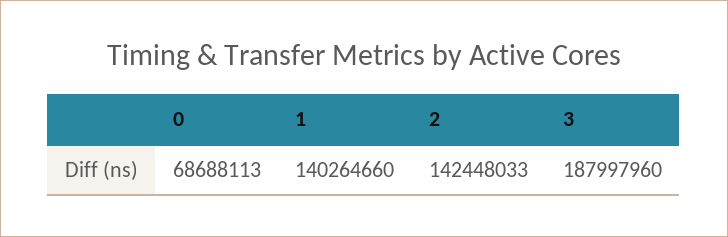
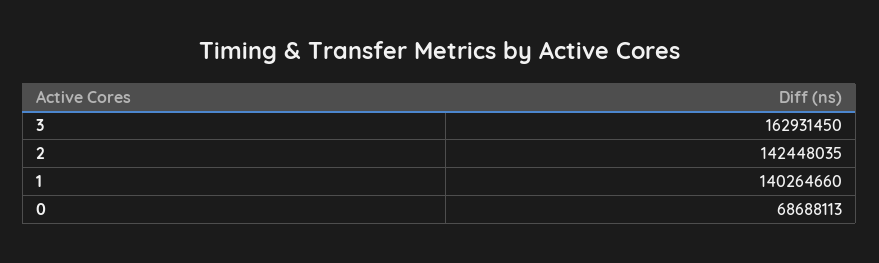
  {
    "0": 68688113,
    "1": 140264660,
-   "2": 142448033,
+   "2": 142448035,
-   "3": 187997960
+   "3": 162931450
  }

